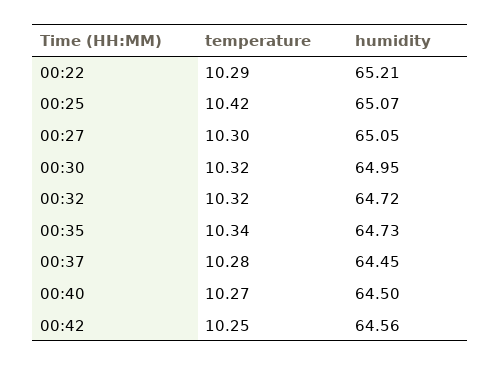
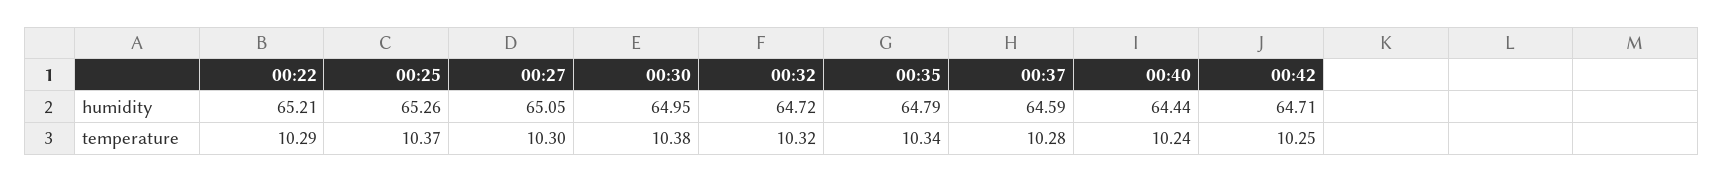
  {
    "temperature": {
      "00:22": 10.29,
-     "00:25": 10.42,
+     "00:25": 10.37,
      "00:27": 10.3,
-     "00:30": 10.32,
+     "00:30": 10.38,
      "00:32": 10.32,
      "00:35": 10.34,
      "00:37": 10.28,
-     "00:40": 10.27,
+     "00:40": 10.24,
      "00:42": 10.25
    },
    "humidity": {
      "00:22": 65.21,
-     "00:25": 65.07,
+     "00:25": 65.26,
      "00:27": 65.05,
      "00:30": 64.95,
      "00:32": 64.72,
-     "00:35": 64.73,
+     "00:35": 64.79,
-     "00:37": 64.45,
+     "00:37": 64.59,
-     "00:40": 64.5,
+     "00:40": 64.44,
-     "00:42": 64.56
+     "00:42": 64.71
    }
  }

